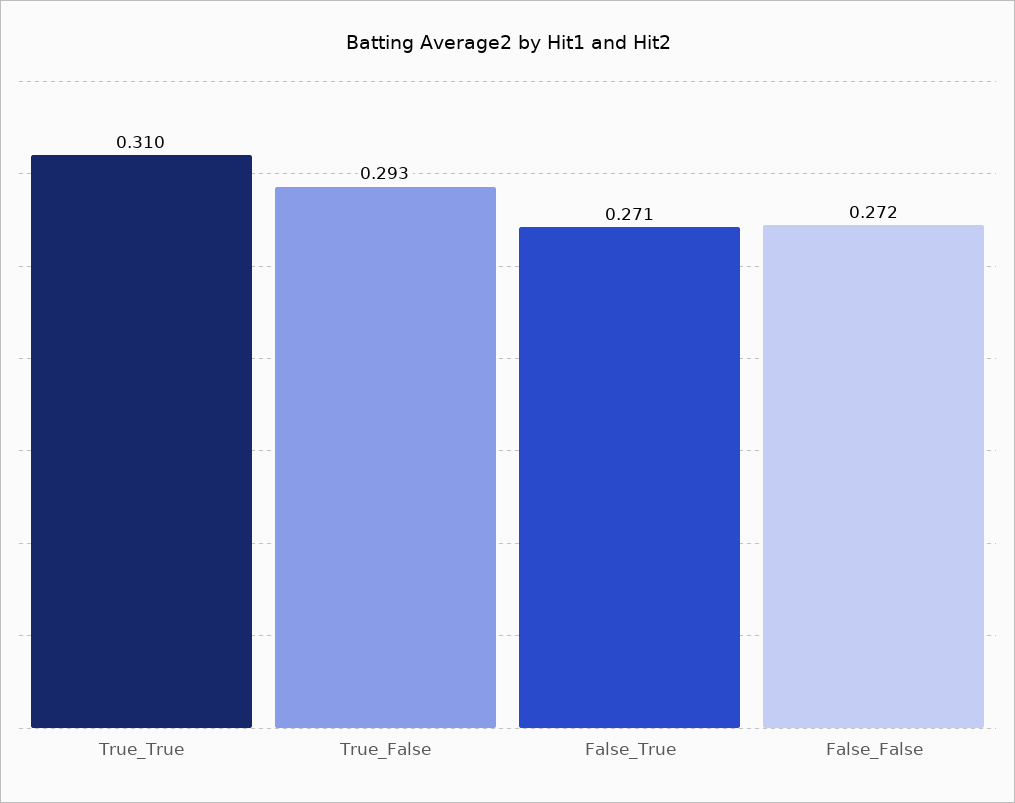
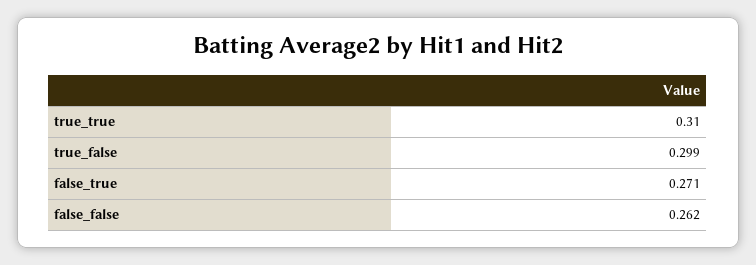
  {
    "True_True": 0.31,
-   "True_False": 0.293,
+   "True_False": 0.299,
    "False_True": 0.271,
-   "False_False": 0.272
+   "False_False": 0.262
  }

